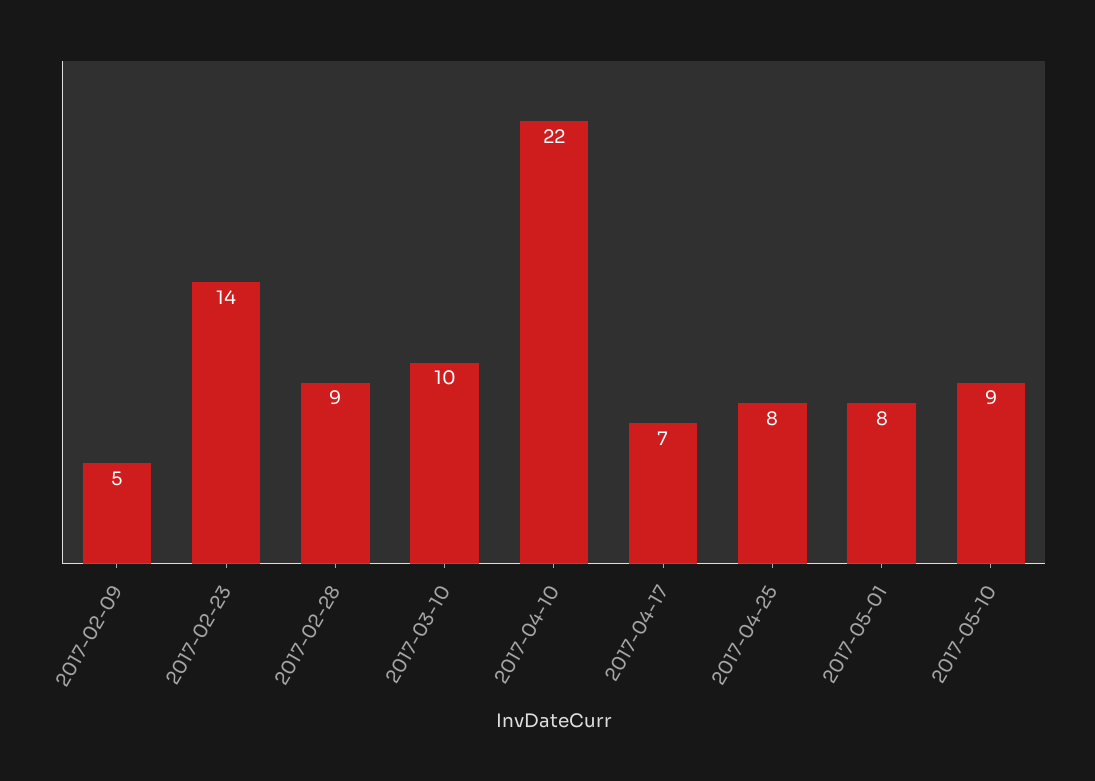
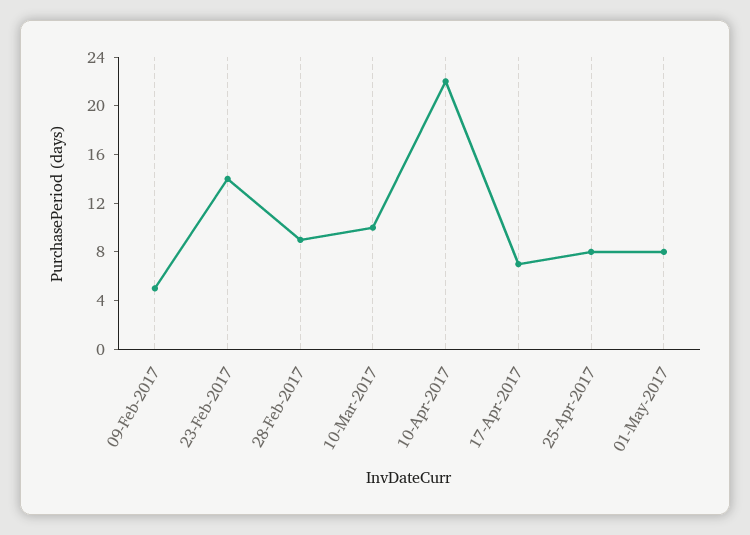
  {
    "2017-02-09": 5,
    "2017-02-23": 14,
    "2017-02-28": 9,
    "2017-03-10": 10,
    "2017-04-10": 22,
    "2017-04-17": 7,
    "2017-04-25": 8,
-   "2017-05-01": 8,
+   "2017-05-01": 8
-   "2017-05-10": 9
  }

